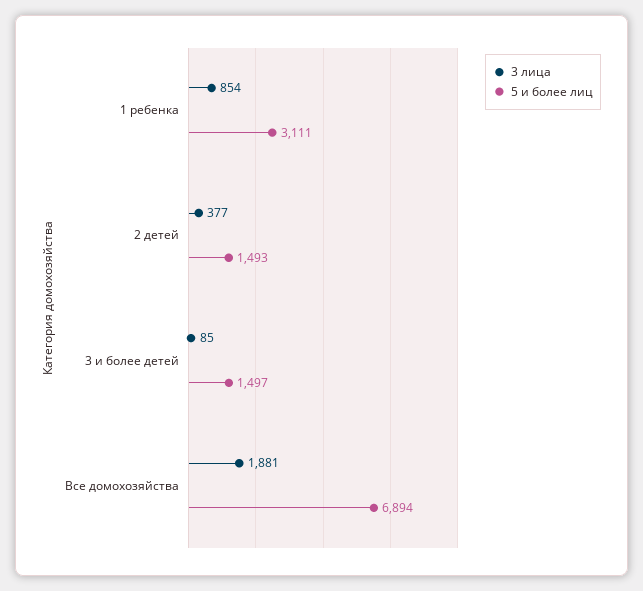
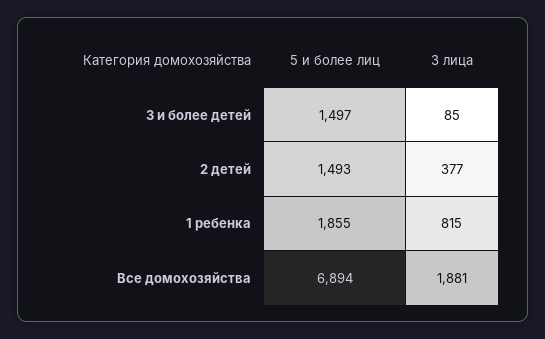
  {
    "3 лица": {
-     "1 ребенка": 854,
+     "1 ребенка": 815,
      "2 детей": 377,
      "3 и более детей": 85,
      "Все домохозяйства": 1881
    },
    "5 и более лиц": {
-     "1 ребенка": 3111,
+     "1 ребенка": 1855,
      "2 детей": 1493,
      "3 и более детей": 1497,
      "Все домохозяйства": 6894
    }
  }

